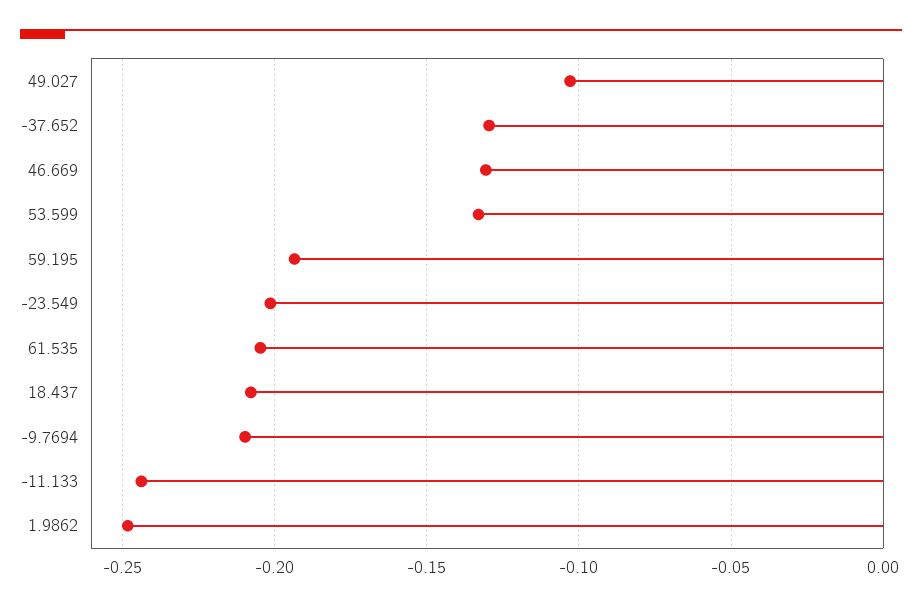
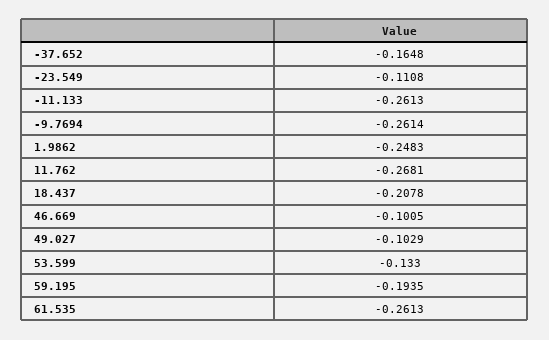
  {
    "49.027": -0.1029,
-   "-37.652": -0.13,
+   "-37.652": -0.1648,
-   "46.669": -0.13,
+   "46.669": -0.1005,
    "53.599": -0.133,
    "59.195": -0.1935,
-   "-23.549": -0.2,
+   "-23.549": -0.1108,
-   "61.535": -0.205,
+   "61.535": -0.2613,
    "18.437": -0.2078,
-   "-9.7694": -0.21,
+   "-9.7694": -0.2614,
-   "-11.133": -0.245,
+   "-11.133": -0.2613,
-   "1.9862": -0.2483
+   "1.9862": -0.2483,
+   "11.762": -0.2681
  }

